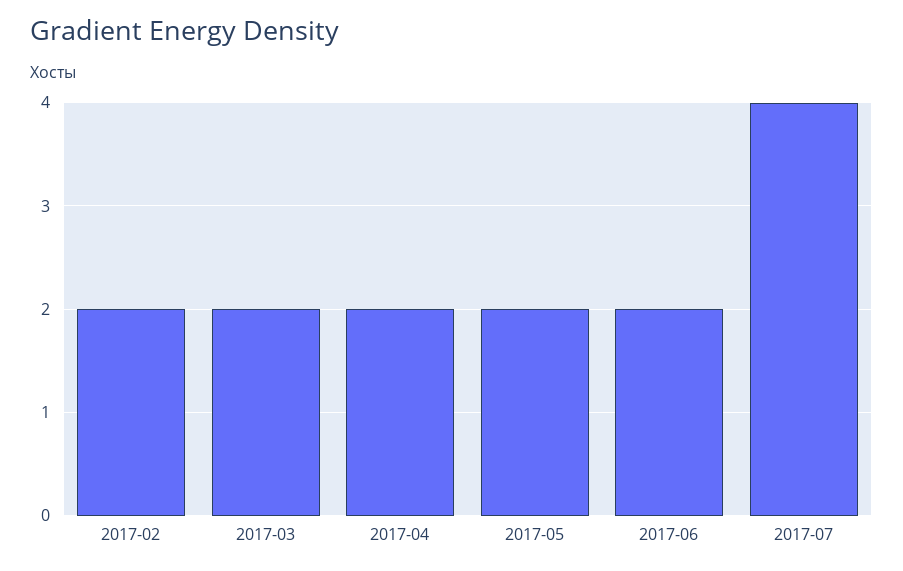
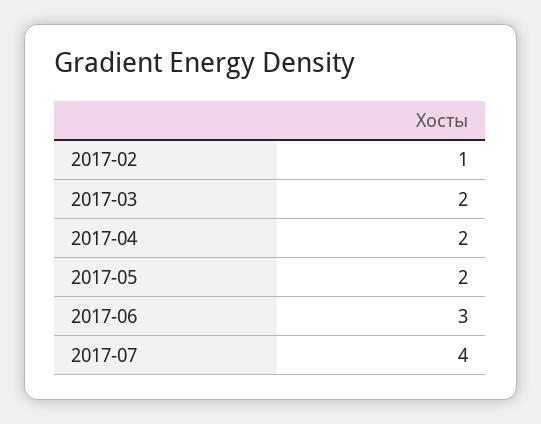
  {
-   "2017-02": 2,
+   "2017-02": 1,
    "2017-03": 2,
    "2017-04": 2,
    "2017-05": 2,
-   "2017-06": 2,
+   "2017-06": 3,
    "2017-07": 4
  }

